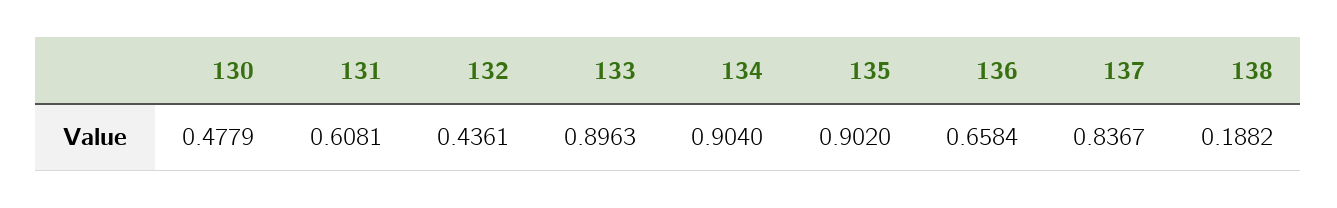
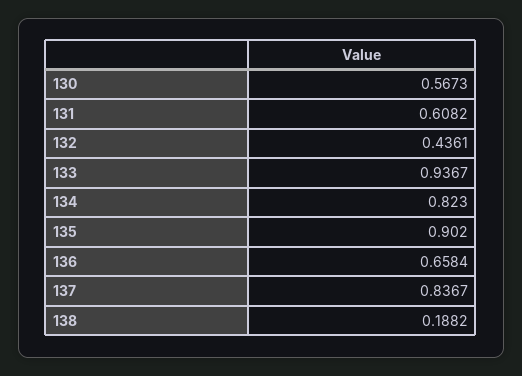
  {
-   "130": 0.4779,
+   "130": 0.5673,
-   "131": 0.6081,
+   "131": 0.6082,
    "132": 0.4361,
-   "133": 0.8963,
+   "133": 0.9367,
-   "134": 0.904,
+   "134": 0.823,
    "135": 0.902,
    "136": 0.6584,
    "137": 0.8367,
    "138": 0.1882
  }

